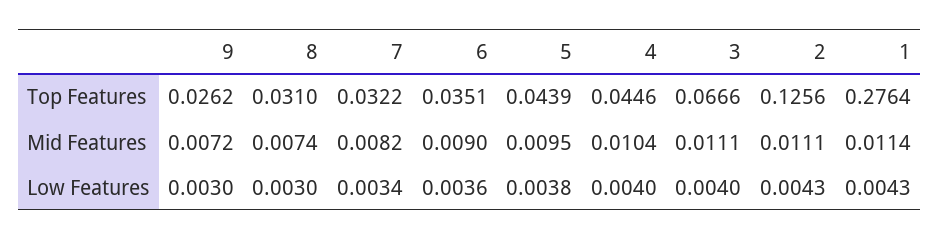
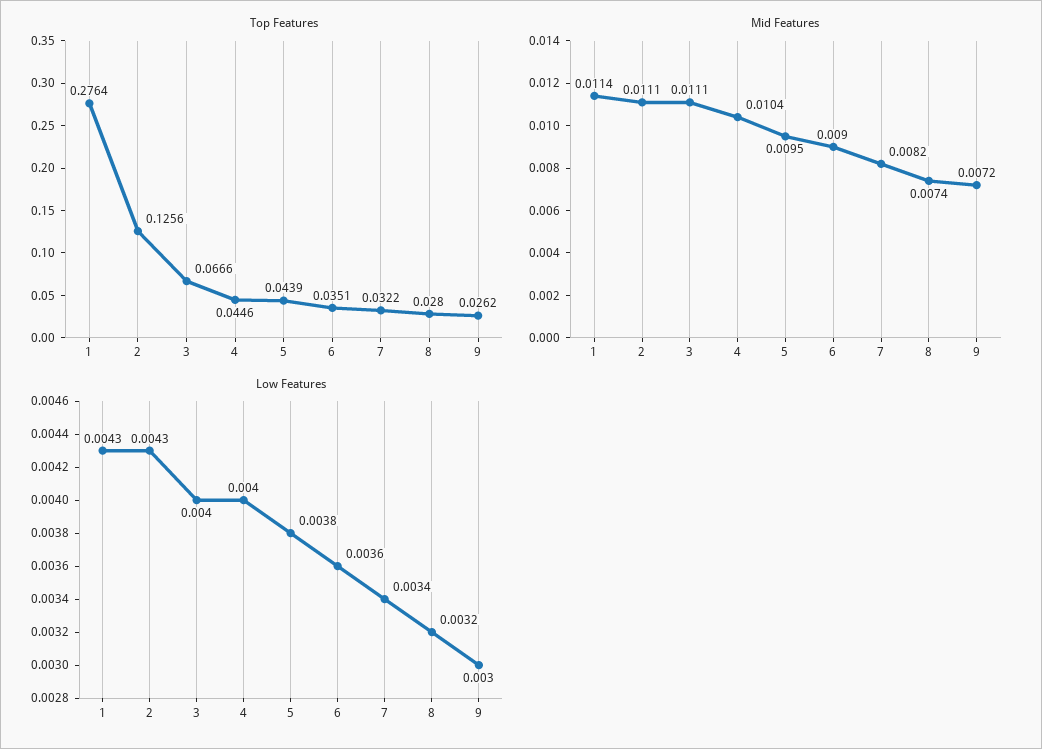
  {
    "Top Features": {
      "9": 0.0262,
-     "8": 0.031,
+     "8": 0.028,
      "7": 0.0322,
      "6": 0.0351,
      "5": 0.0439,
      "4": 0.0446,
      "3": 0.0666,
      "2": 0.1256,
      "1": 0.2764
    },
    "Mid Features": {
      "9": 0.0072,
      "8": 0.0074,
      "7": 0.0082,
      "6": 0.009,
      "5": 0.0095,
      "4": 0.0104,
      "3": 0.0111,
      "2": 0.0111,
      "1": 0.0114
    },
    "Low Features": {
      "9": 0.003,
-     "8": 0.003,
+     "8": 0.0032,
      "7": 0.0034,
      "6": 0.0036,
      "5": 0.0038,
      "4": 0.004,
      "3": 0.004,
      "2": 0.0043,
      "1": 0.0043
    }
  }

